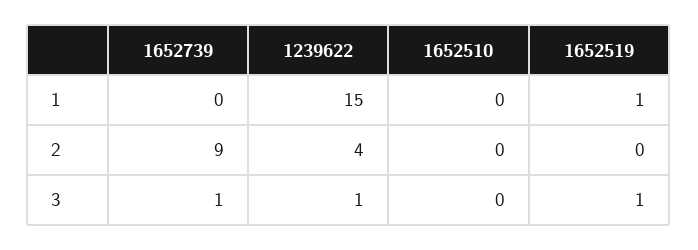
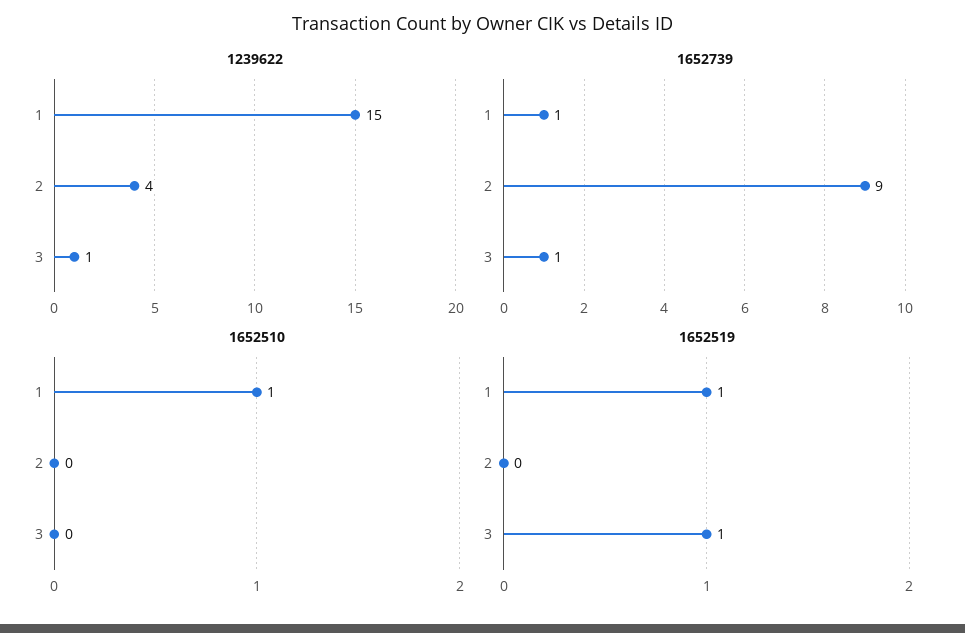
  {
    "1652739": {
-     "1": 0,
+     "1": 1,
      "2": 9,
      "3": 1
    },
    "1239622": {
      "1": 15,
      "2": 4,
      "3": 1
    },
    "1652510": {
-     "1": 0,
+     "1": 1,
      "2": 0,
      "3": 0
    },
    "1652519": {
      "1": 1,
      "2": 0,
      "3": 1
    }
  }

